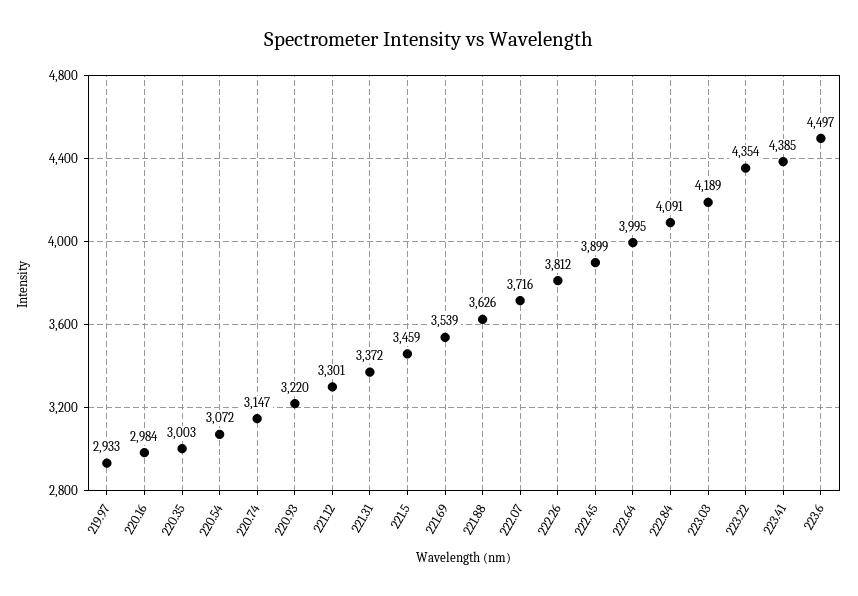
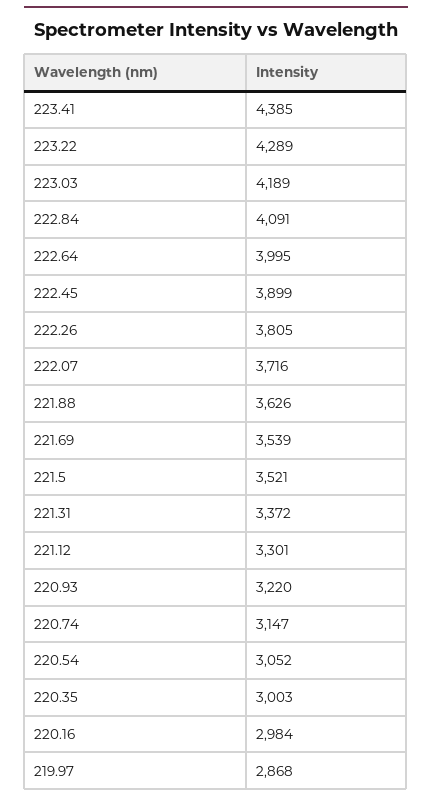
  {
-   "219.97": 2933,
+   "219.97": 2868,
    "220.16": 2984,
    "220.35": 3003,
-   "220.54": 3072,
+   "220.54": 3052,
    "220.74": 3147,
    "220.93": 3220,
    "221.12": 3301,
    "221.31": 3372,
-   "221.5": 3459,
+   "221.5": 3521,
    "221.69": 3539,
    "221.88": 3626,
    "222.07": 3716,
-   "222.26": 3812,
+   "222.26": 3805,
    "222.45": 3899,
    "222.64": 3995,
    "222.84": 4091,
    "223.03": 4189,
-   "223.22": 4354,
+   "223.22": 4289,
-   "223.41": 4385,
+   "223.41": 4385
-   "223.6": 4497
  }

